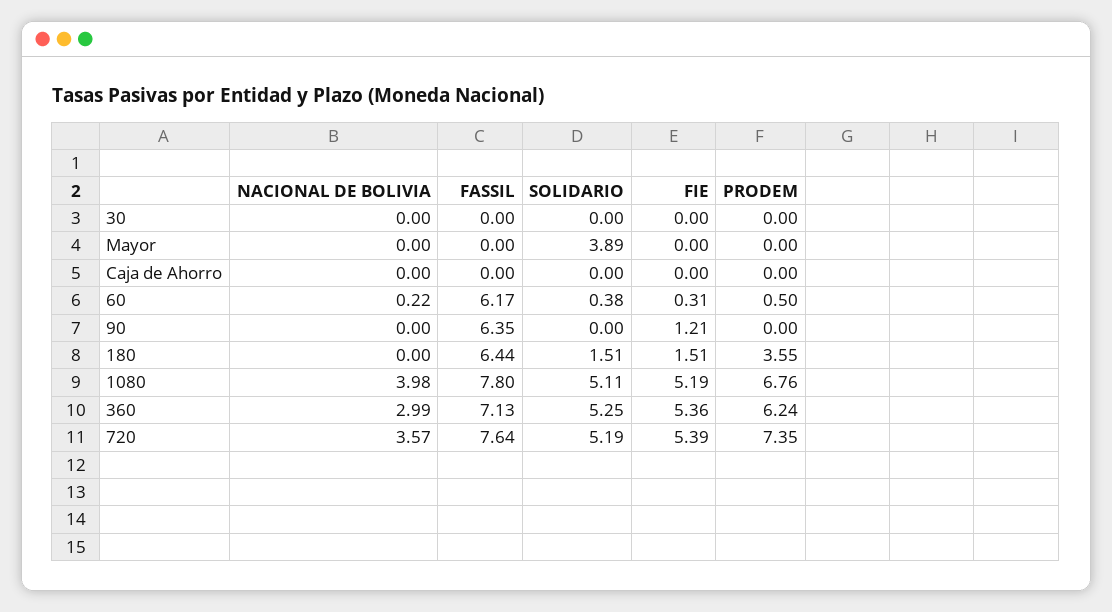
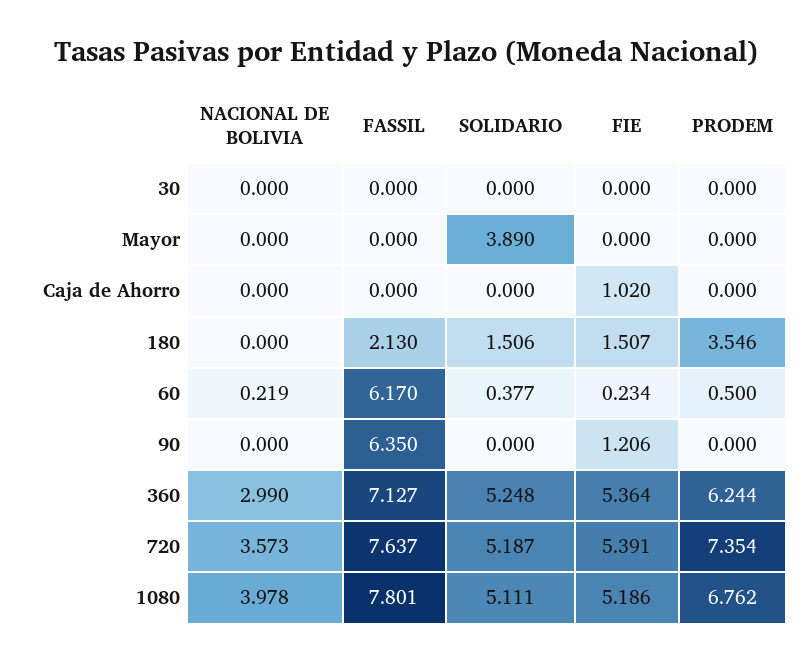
  {
    "NACIONAL DE BOLIVIA": {
      "30": 0,
      "Mayor": 0,
      "Caja de Ahorro": 0,
      "60": 0.219,
      "90": 0,
      "180": 0,
      "1080": 3.978,
      "360": 2.99,
      "720": 3.573
    },
    "FASSIL": {
      "30": 0,
      "Mayor": 0,
      "Caja de Ahorro": 0,
      "60": 6.17,
      "90": 6.35,
-     "180": 6.44,
+     "180": 2.13,
      "1080": 7.801,
      "360": 7.127,
      "720": 7.637
    },
    "SOLIDARIO": {
      "30": 0,
      "Mayor": 3.89,
      "Caja de Ahorro": 0,
      "60": 0.377,
      "90": 0,
      "180": 1.506,
      "1080": 5.111,
      "360": 5.248,
      "720": 5.187
    },
    "FIE": {
      "30": 0,
      "Mayor": 0,
-     "Caja de Ahorro": 0,
+     "Caja de Ahorro": 1.02,
-     "60": 0.31,
+     "60": 0.234,
      "90": 1.206,
      "180": 1.507,
      "1080": 5.186,
      "360": 5.364,
      "720": 5.391
    },
    "PRODEM": {
      "30": 0,
      "Mayor": 0,
      "Caja de Ahorro": 0,
      "60": 0.5,
      "90": 0,
      "180": 3.546,
      "1080": 6.762,
      "360": 6.244,
      "720": 7.354
    }
  }

